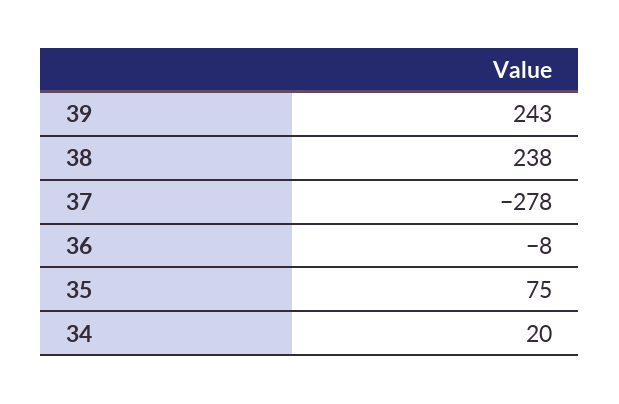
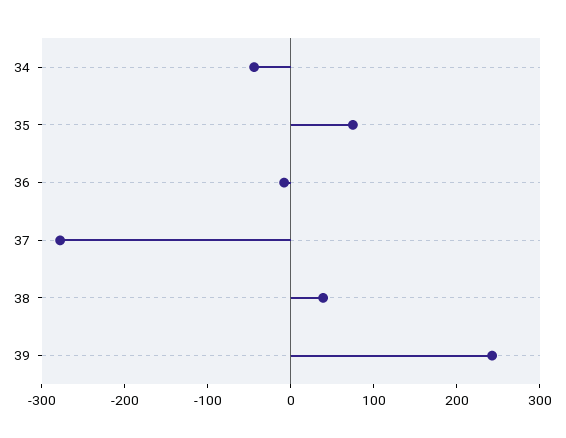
  {
    "39": 243,
-   "38": 238,
+   "38": 40,
    "37": -278,
    "36": -8,
    "35": 75,
-   "34": 20
+   "34": -40
  }

